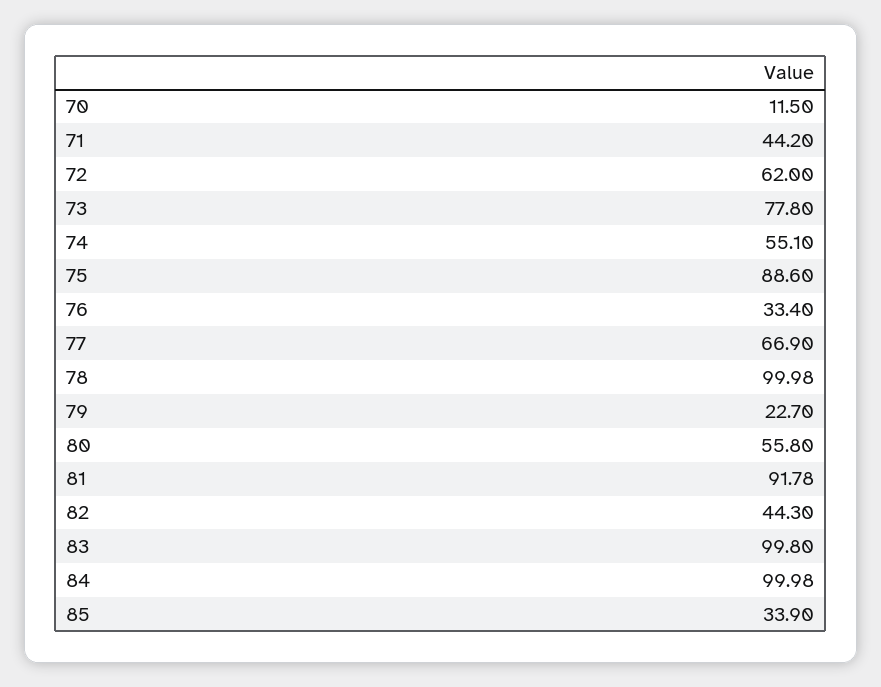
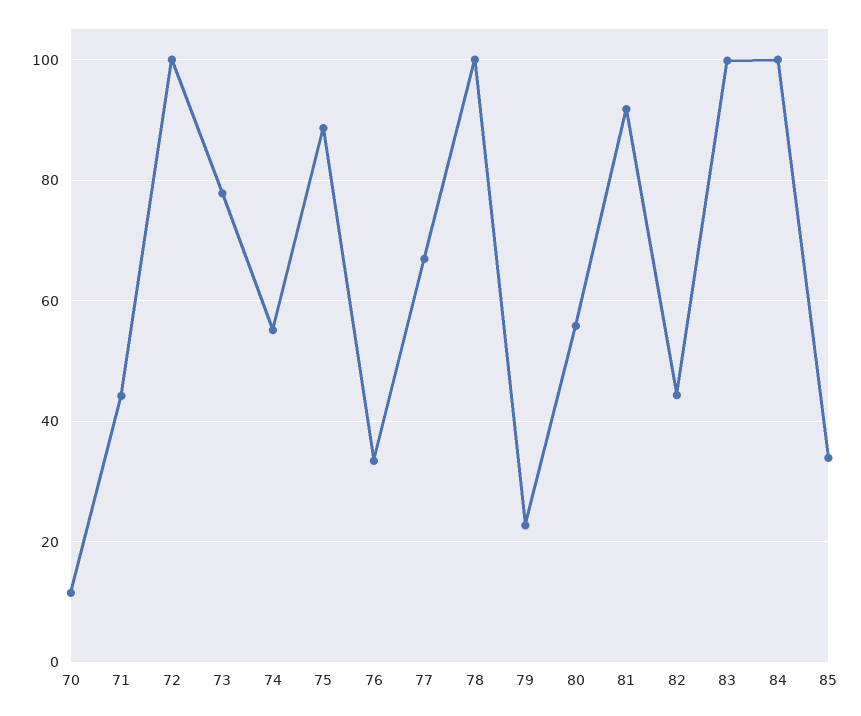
  {
    "70": 11.5,
    "71": 44.2,
-   "72": 62,
+   "72": 100,
    "73": 77.8,
    "74": 55.1,
    "75": 88.6,
    "76": 33.4,
    "77": 66.9,
    "78": 99.98,
    "79": 22.7,
    "80": 55.8,
    "81": 91.78,
    "82": 44.3,
    "83": 99.8,
    "84": 99.98,
    "85": 33.9
  }

